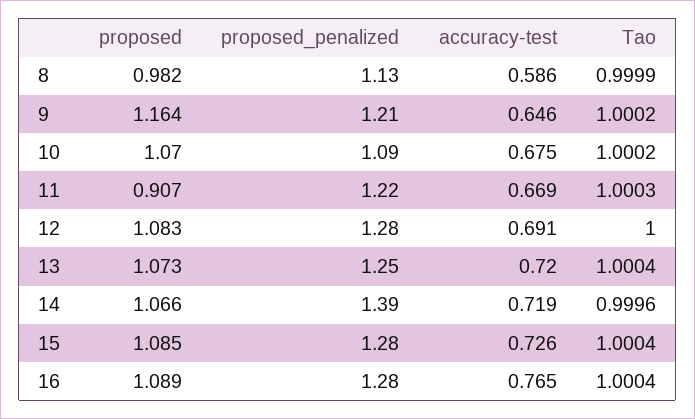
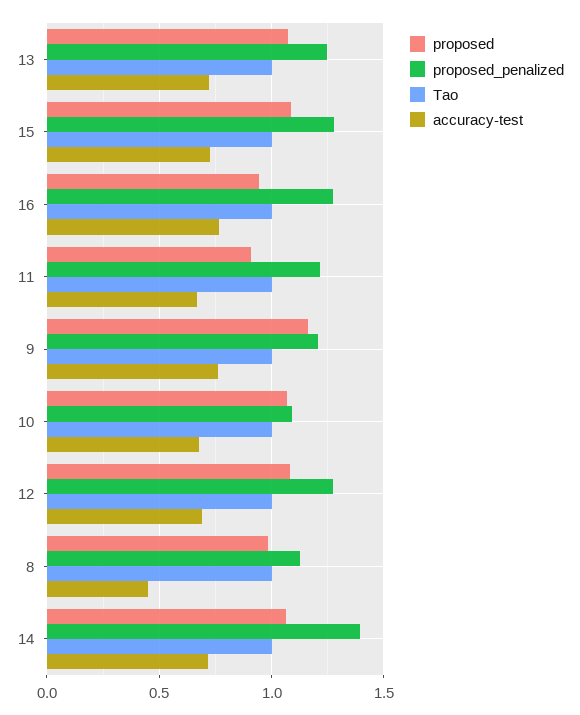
  {
    "proposed": {
      "8": 0.982,
      "9": 1.164,
      "10": 1.07,
      "11": 0.907,
      "12": 1.083,
      "13": 1.073,
      "14": 1.066,
      "15": 1.085,
-     "16": 1.089
+     "16": 0.95
    },
    "proposed_penalized": {
      "8": 1.13,
      "9": 1.21,
      "10": 1.09,
      "11": 1.22,
      "12": 1.28,
      "13": 1.25,
      "14": 1.39,
      "15": 1.28,
      "16": 1.28
    },
    "accuracy-test": {
-     "8": 0.586,
+     "8": 0.45,
-     "9": 0.646,
+     "9": 0.75,
      "10": 0.675,
      "11": 0.669,
      "12": 0.691,
      "13": 0.72,
      "14": 0.719,
      "15": 0.726,
      "16": 0.765
    },
    "Tao": {
      "8": 0.9999,
      "9": 1.0002,
      "10": 1.0002,
      "11": 1.0003,
      "12": 1,
      "13": 1.0004,
      "14": 0.9996,
      "15": 1.0004,
      "16": 1.0004
    }
  }

